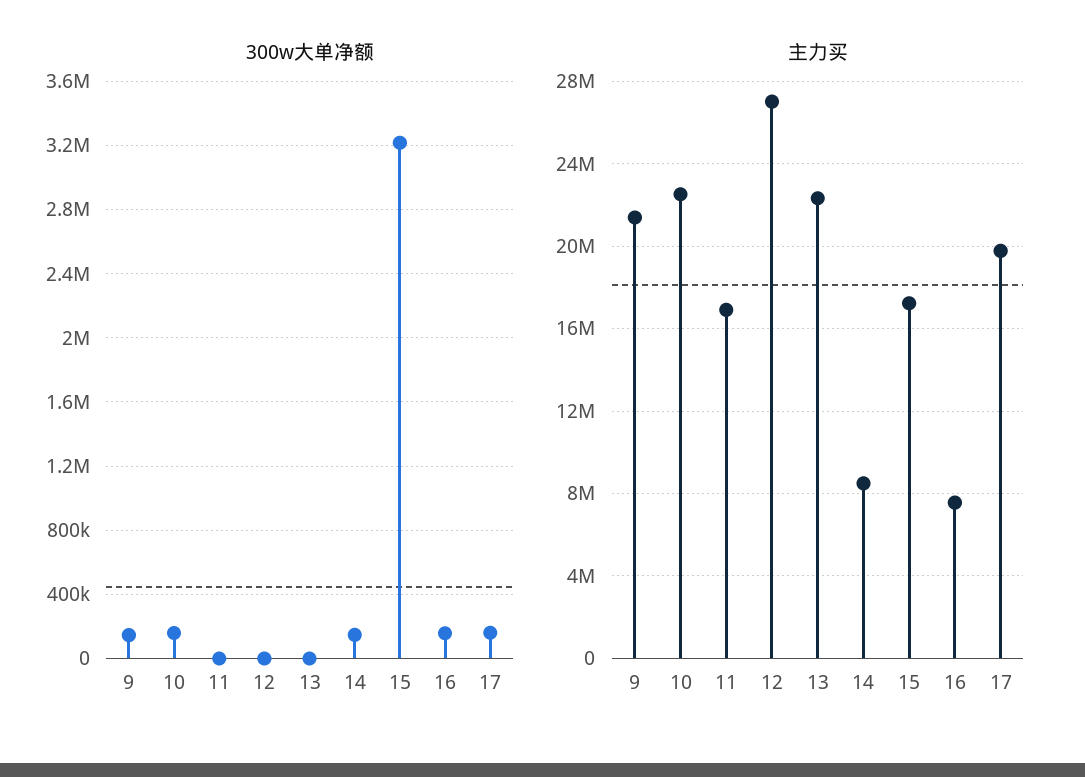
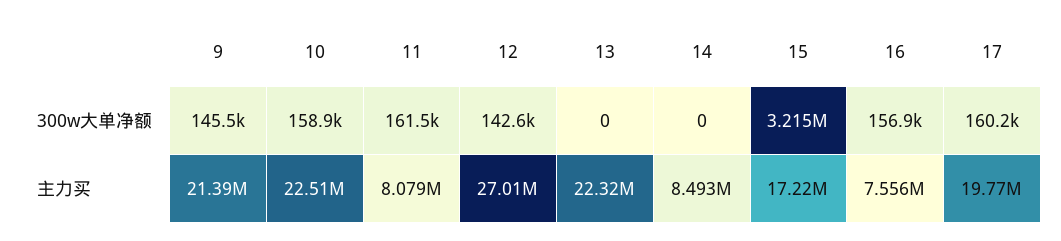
  {
    "300w大单净额": {
      "9": 145500,
      "10": 158900,
-     "11": 0,
+     "11": 161500,
-     "12": 0,
+     "12": 142600,
      "13": 0,
-     "14": 150000,
+     "14": 0,
      "15": 3215000,
      "16": 156900,
      "17": 160200
    },
    "主力买": {
      "9": 21390000,
      "10": 22510000,
-     "11": 17000000,
+     "11": 8079000,
      "12": 27010000,
      "13": 22320000,
      "14": 8493000,
      "15": 17220000,
      "16": 7556000,
      "17": 19770000
    }
  }

